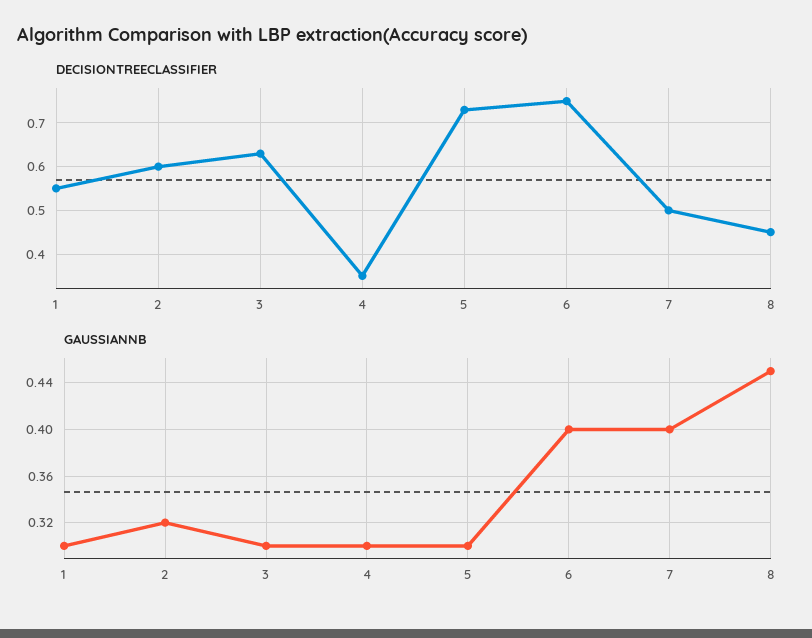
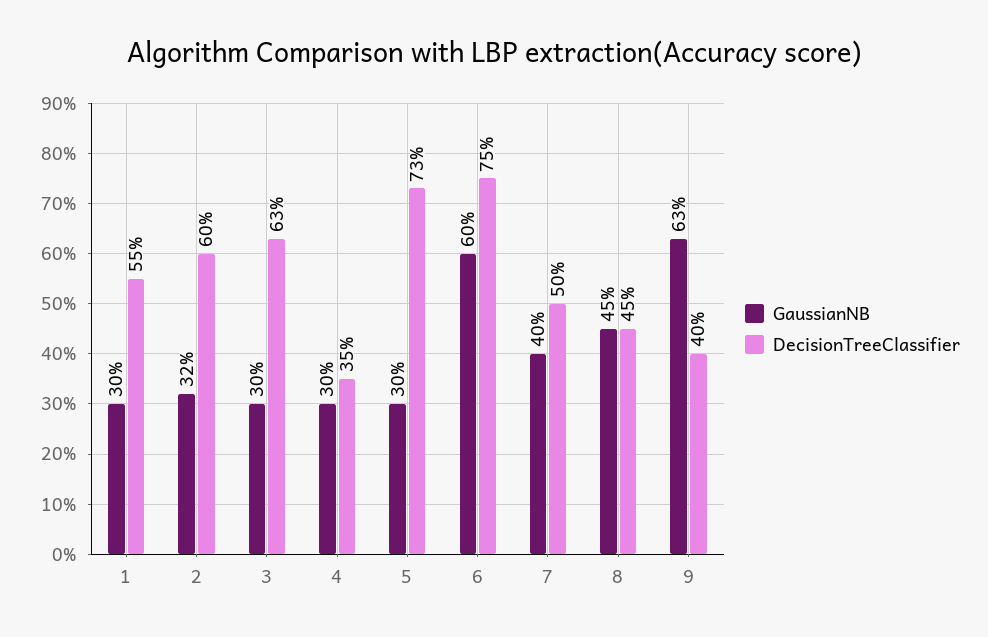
  {
    "DECISIONTREECLASSIFIER": {
      "1": 0.55,
      "2": 0.6,
      "3": 0.63,
      "4": 0.35,
      "5": 0.73,
      "6": 0.75,
      "7": 0.5,
-     "8": 0.45
+     "8": 0.45,
+     "9": 0.4
    },
    "GAUSSIANNB": {
      "1": 0.3,
      "2": 0.32,
      "3": 0.3,
      "4": 0.3,
      "5": 0.3,
-     "6": 0.4,
+     "6": 0.6,
      "7": 0.4,
-     "8": 0.45
+     "8": 0.45,
+     "9": 0.63
    }
  }

